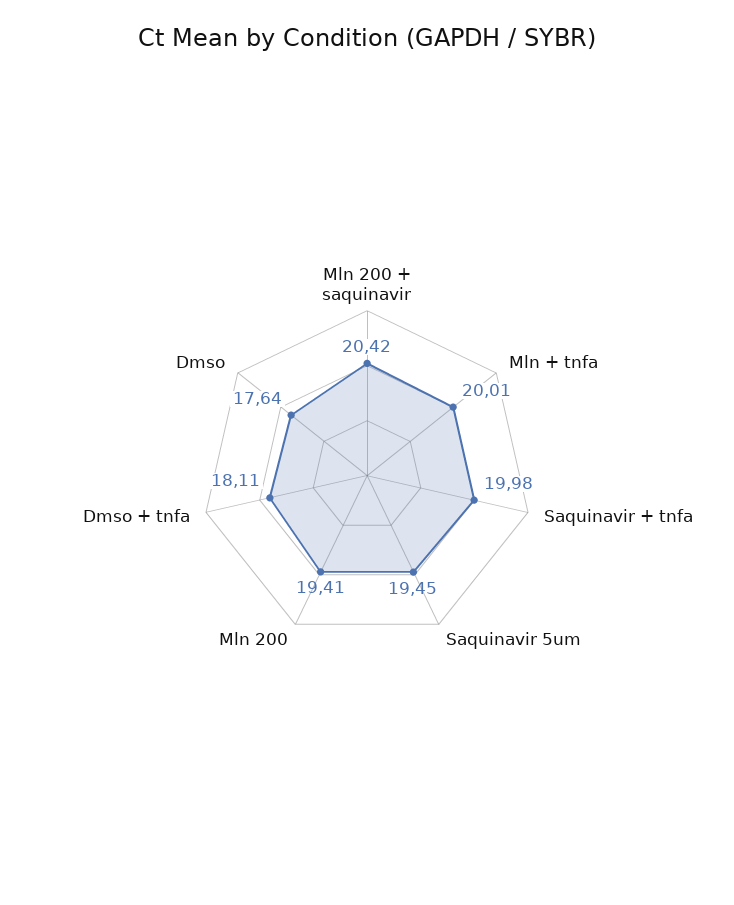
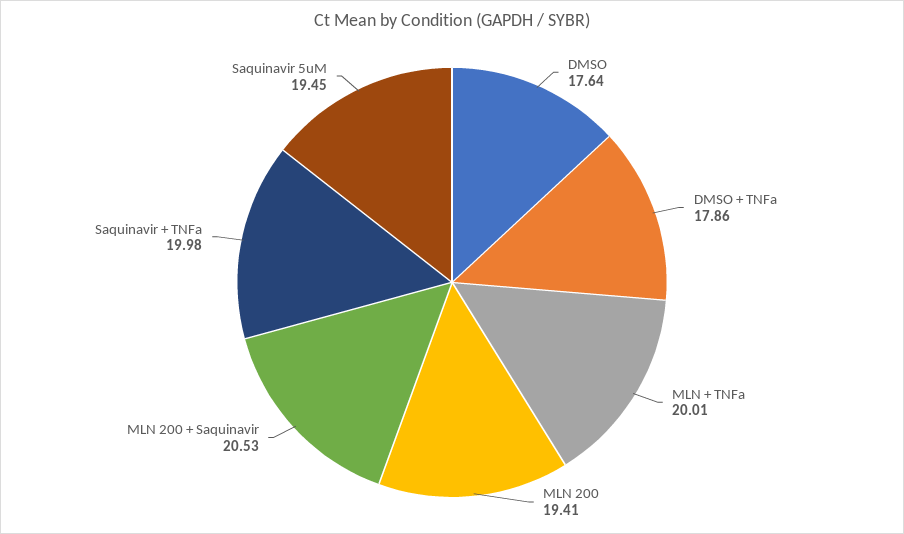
  {
-   "Mln 200 + saquinavir": 20.42,
+   "Mln 200 + saquinavir": 20.53,
    "Mln + tnfa": 20.01,
    "Saquinavir + tnfa": 19.98,
    "Saquinavir 5um": 19.45,
    "Mln 200": 19.41,
-   "Dmso + tnfa": 18.11,
+   "Dmso + tnfa": 17.86,
    "Dmso": 17.64
  }

